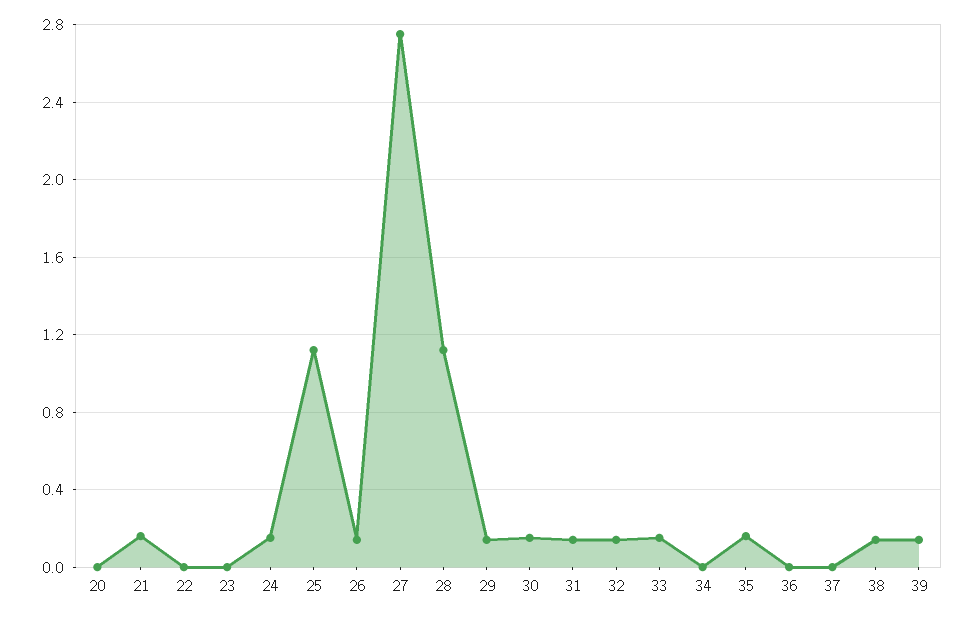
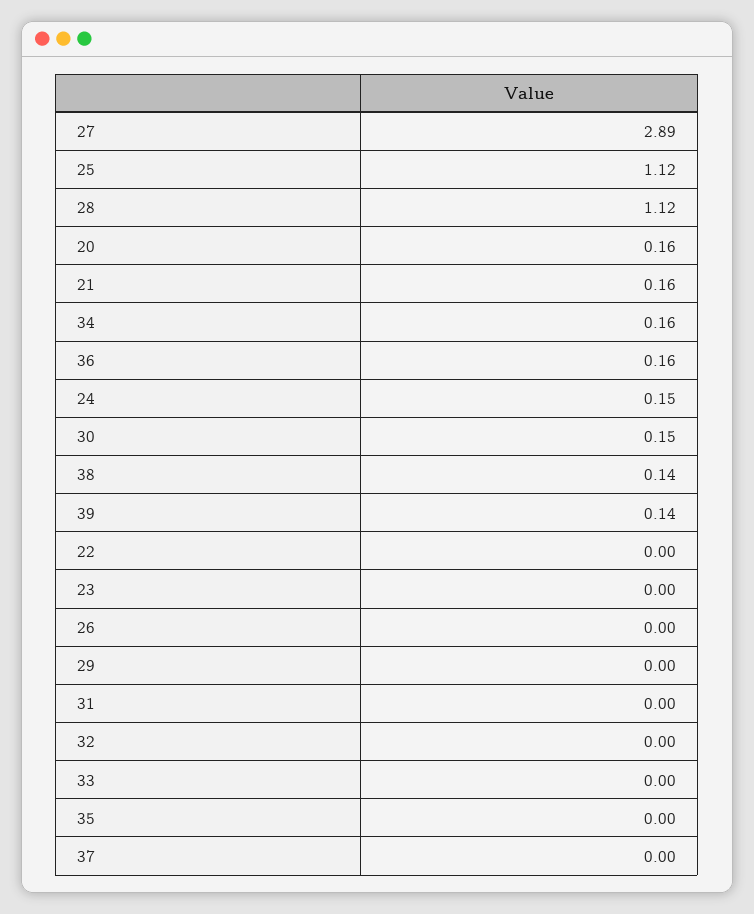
  {
-   "20": 0,
+   "20": 0.16,
    "21": 0.16,
    "22": 0,
    "23": 0,
    "24": 0.15,
    "25": 1.12,
-   "26": 0.15,
+   "26": 0,
-   "27": 2.75,
+   "27": 2.89,
    "28": 1.12,
-   "29": 0.15,
+   "29": 0,
    "30": 0.15,
-   "31": 0.15,
+   "31": 0,
-   "32": 0.15,
+   "32": 0,
-   "33": 0.15,
+   "33": 0,
-   "34": 0,
+   "34": 0.16,
-   "35": 0.15,
+   "35": 0,
-   "36": 0,
+   "36": 0.16,
    "37": 0,
    "38": 0.14,
    "39": 0.14
  }

